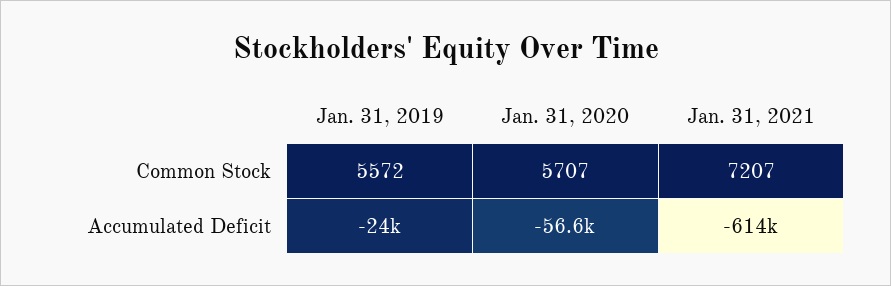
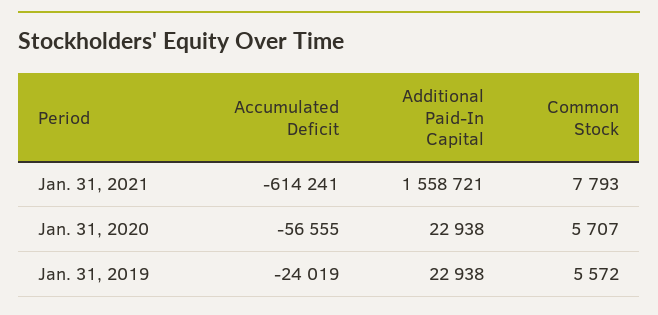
  {
    "Jan. 31, 2019": {
      "Common Stock": 5572,
-     "Accumulated Deficit": -24019
+     "Accumulated Deficit": -24019,
+     "Additional Paid-In Capital": 22938
    },
    "Jan. 31, 2020": {
      "Common Stock": 5707,
-     "Accumulated Deficit": -56555
+     "Accumulated Deficit": -56555,
+     "Additional Paid-In Capital": 22938
    },
    "Jan. 31, 2021": {
-     "Common Stock": 7207,
+     "Common Stock": 7793,
-     "Accumulated Deficit": -614241
+     "Accumulated Deficit": -614241,
+     "Additional Paid-In Capital": 1558721
    }
  }

